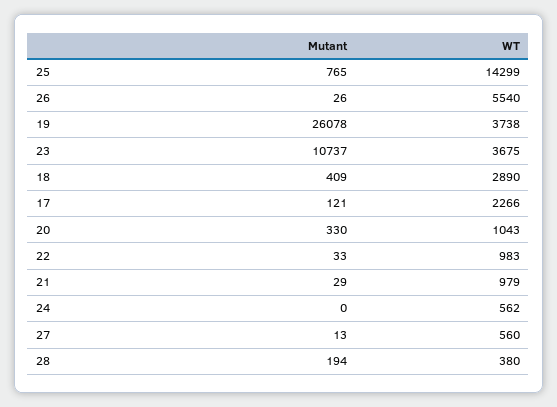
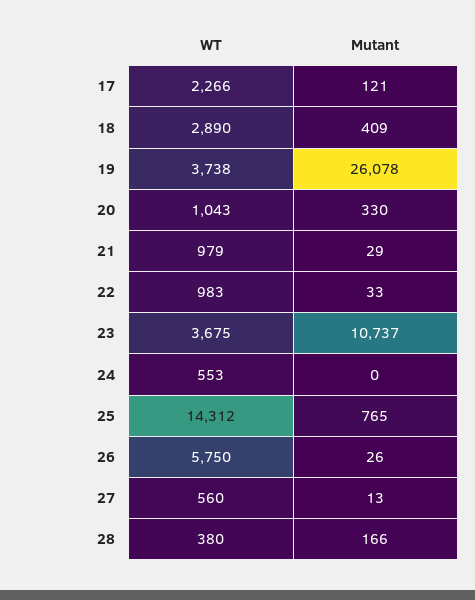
  {
    "Mutant": {
      "25": 765,
      "26": 26,
      "19": 26078,
      "23": 10737,
      "18": 409,
      "17": 121,
      "20": 330,
      "22": 33,
      "21": 29,
      "24": 0,
      "27": 13,
-     "28": 194
+     "28": 166
    },
    "WT": {
-     "25": 14299,
+     "25": 14312,
-     "26": 5540,
+     "26": 5750,
      "19": 3738,
      "23": 3675,
      "18": 2890,
      "17": 2266,
      "20": 1043,
      "22": 983,
      "21": 979,
-     "24": 562,
+     "24": 553,
      "27": 560,
      "28": 380
    }
  }

